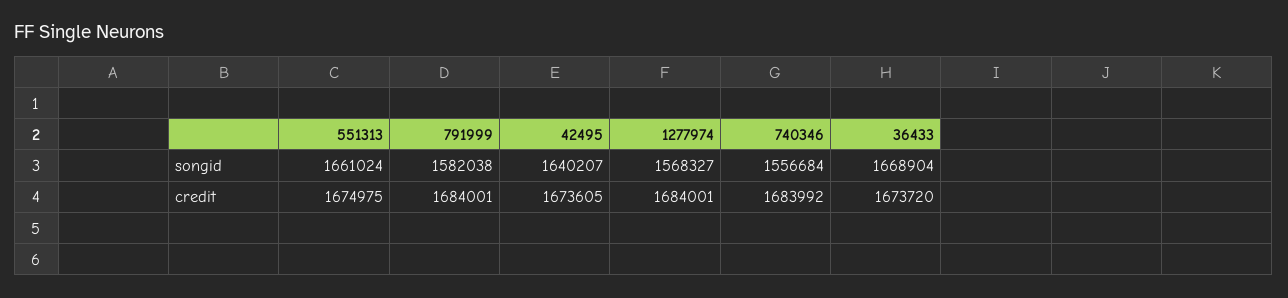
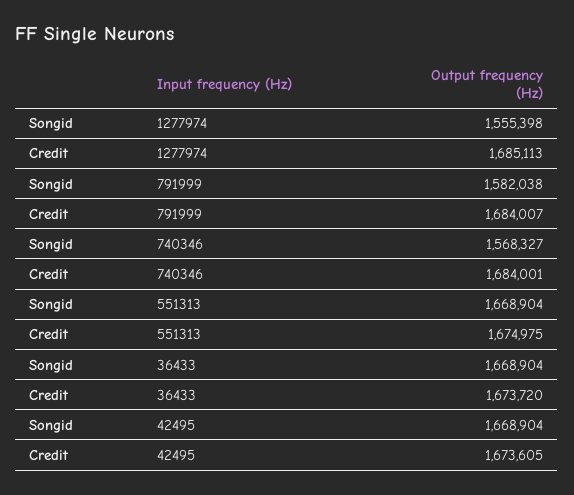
  {
    "551313": {
-     "songid": 1661024,
+     "songid": 1668904,
      "credit": 1674975
    },
    "791999": {
      "songid": 1582038,
-     "credit": 1684001
+     "credit": 1684007
    },
    "42495": {
-     "songid": 1640207,
+     "songid": 1668904,
      "credit": 1673605
    },
    "1277974": {
-     "songid": 1568327,
+     "songid": 1555398,
-     "credit": 1684001
+     "credit": 1685113
    },
    "740346": {
-     "songid": 1556684,
+     "songid": 1568327,
-     "credit": 1683992
+     "credit": 1684001
    },
    "36433": {
      "songid": 1668904,
      "credit": 1673720
    }
  }

